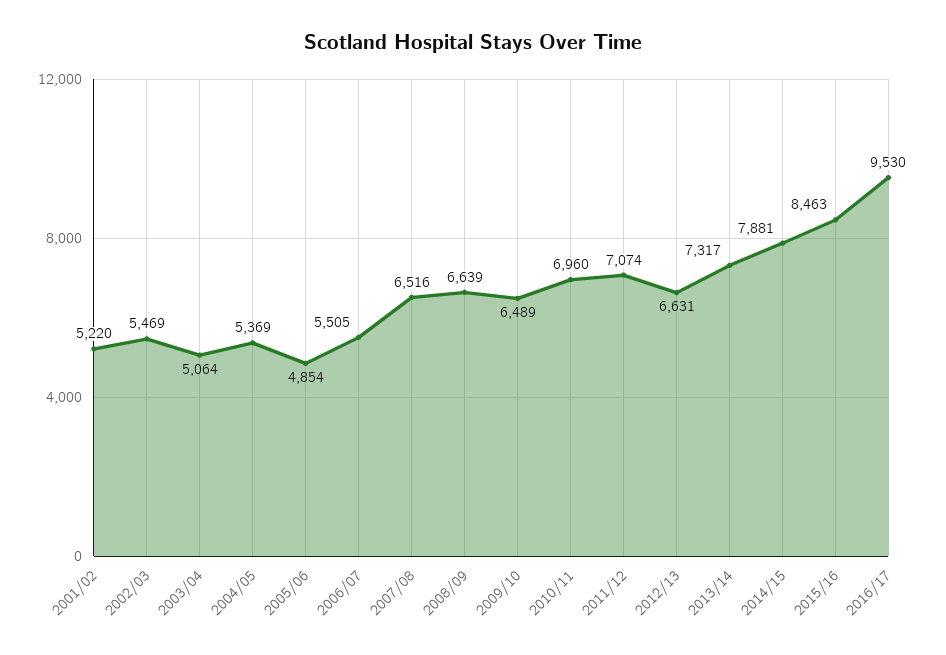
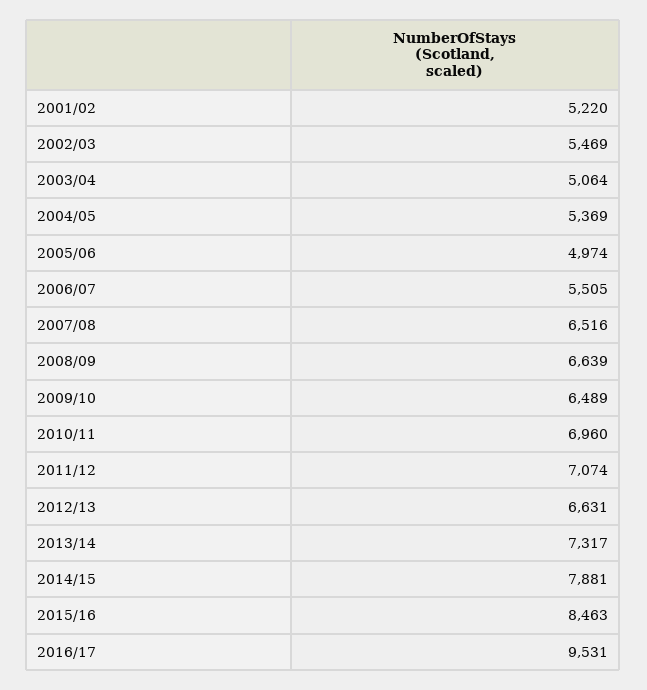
  {
    "2001/02": 5220,
    "2002/03": 5469,
    "2003/04": 5064,
    "2004/05": 5369,
-   "2005/06": 4854,
+   "2005/06": 4974,
    "2006/07": 5505,
    "2007/08": 6516,
    "2008/09": 6639,
    "2009/10": 6489,
    "2010/11": 6960,
    "2011/12": 7074,
    "2012/13": 6631,
    "2013/14": 7317,
    "2014/15": 7881,
    "2015/16": 8463,
-   "2016/17": 9530
+   "2016/17": 9531
  }

